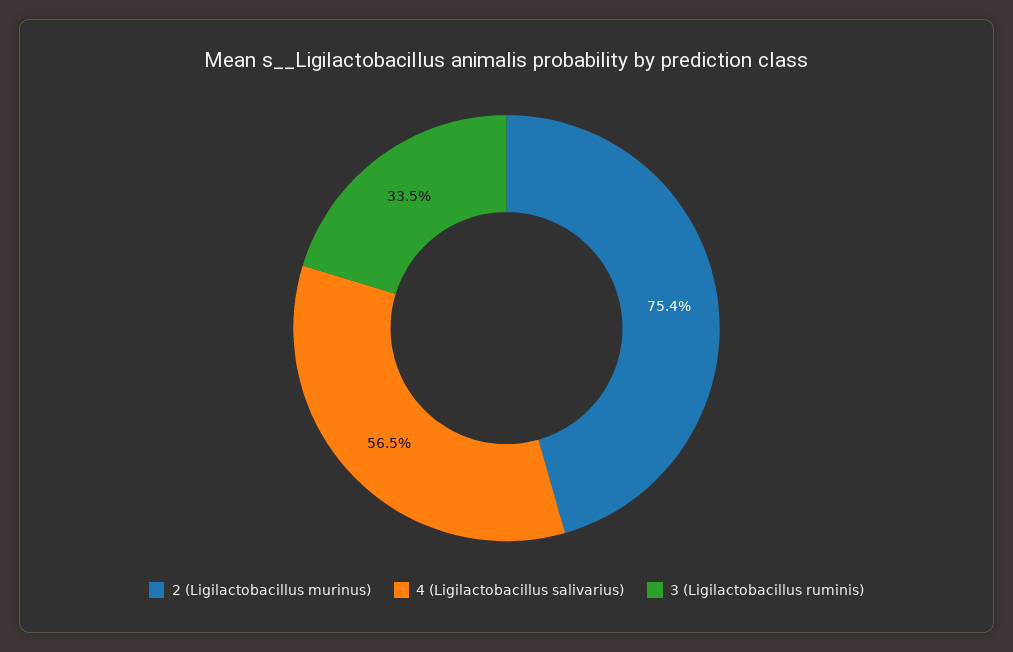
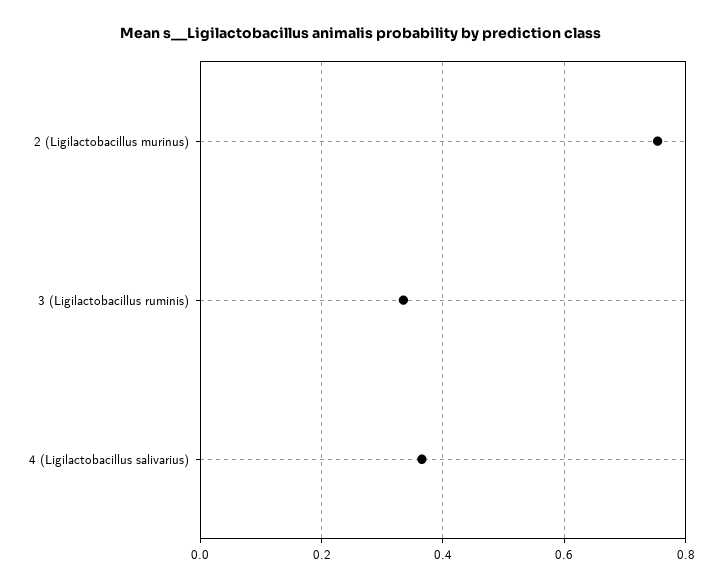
  {
    "2 (Ligilactobacillus murinus)": 0.754,
-   "4 (Ligilactobacillus salivarius)": 0.565,
+   "4 (Ligilactobacillus salivarius)": 0.36,
    "3 (Ligilactobacillus ruminis)": 0.335
  }

